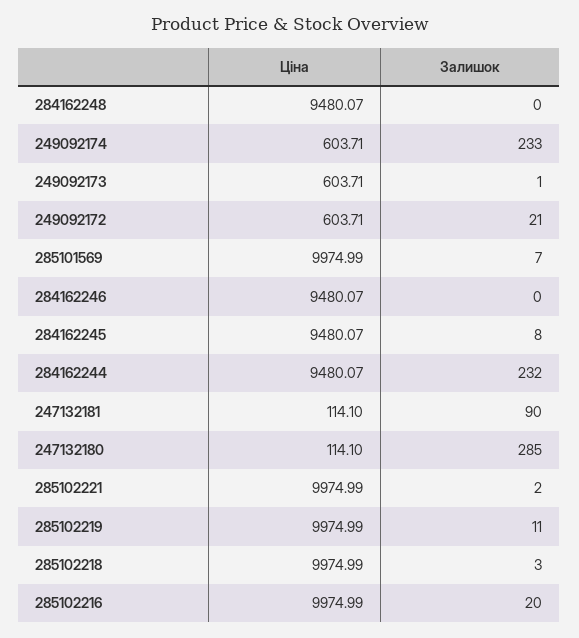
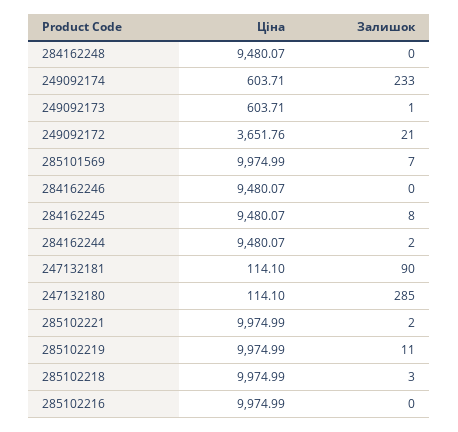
  {
    "Ціна": {
      "284162248": 9480.07,
      "249092174": 603.71,
      "249092173": 603.71,
-     "249092172": 603.71,
+     "249092172": 3651.76,
      "285101569": 9974.99,
      "284162246": 9480.07,
      "284162245": 9480.07,
      "284162244": 9480.07,
      "247132181": 114.1,
      "247132180": 114.1,
      "285102221": 9974.99,
      "285102219": 9974.99,
      "285102218": 9974.99,
      "285102216": 9974.99
    },
    "Залишок": {
      "284162248": 0,
      "249092174": 233,
      "249092173": 1,
      "249092172": 21,
      "285101569": 7,
      "284162246": 0,
      "284162245": 8,
-     "284162244": 232,
+     "284162244": 2,
      "247132181": 90,
      "247132180": 285,
      "285102221": 2,
      "285102219": 11,
      "285102218": 3,
-     "285102216": 20
+     "285102216": 0
    }
  }

